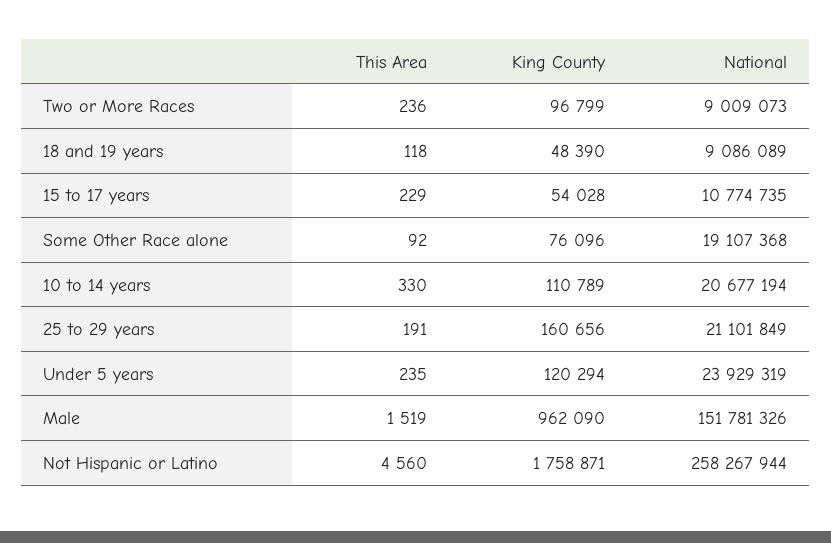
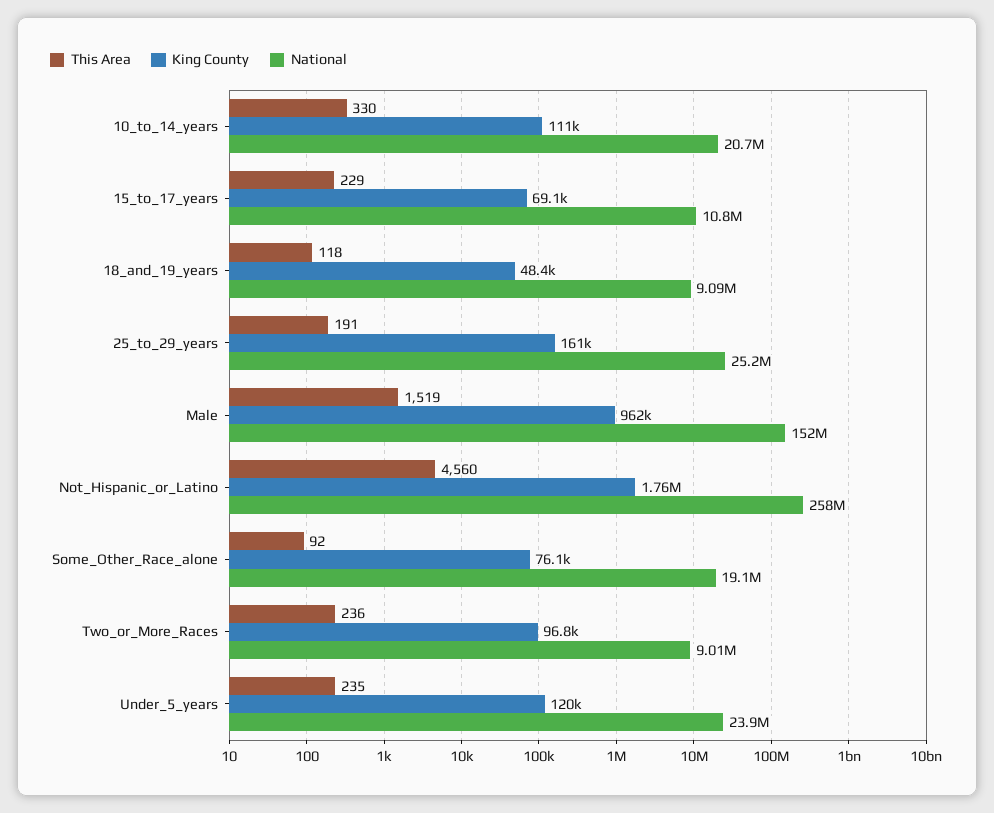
  {
    "This Area": {
      "Two or More Races": 236,
      "18 and 19 years": 118,
      "15 to 17 years": 229,
      "Some Other Race alone": 92,
      "10 to 14 years": 330,
      "25 to 29 years": 191,
      "Under 5 years": 235,
      "Male": 1519,
      "Not Hispanic or Latino": 4560
    },
    "King County": {
      "Two or More Races": 96799,
      "18 and 19 years": 48390,
-     "15 to 17 years": 54028,
+     "15 to 17 years": 69100,
      "Some Other Race alone": 76096,
      "10 to 14 years": 110789,
      "25 to 29 years": 160656,
      "Under 5 years": 120294,
      "Male": 962090,
      "Not Hispanic or Latino": 1758871
    },
    "National": {
      "Two or More Races": 9009073,
      "18 and 19 years": 9086089,
      "15 to 17 years": 10774735,
      "Some Other Race alone": 19107368,
      "10 to 14 years": 20677194,
-     "25 to 29 years": 21101849,
+     "25 to 29 years": 25200000,
      "Under 5 years": 23929319,
      "Male": 151781326,
      "Not Hispanic or Latino": 258267944
    }
  }

